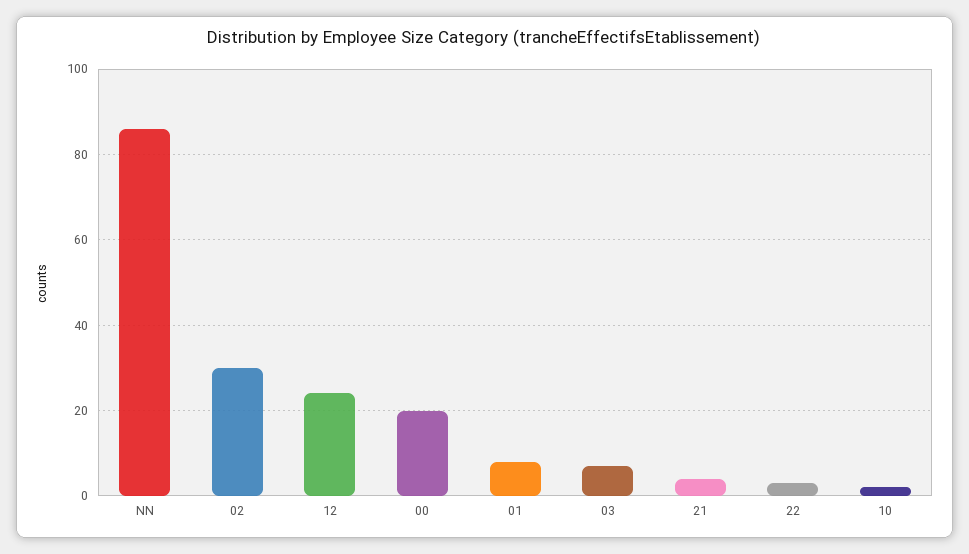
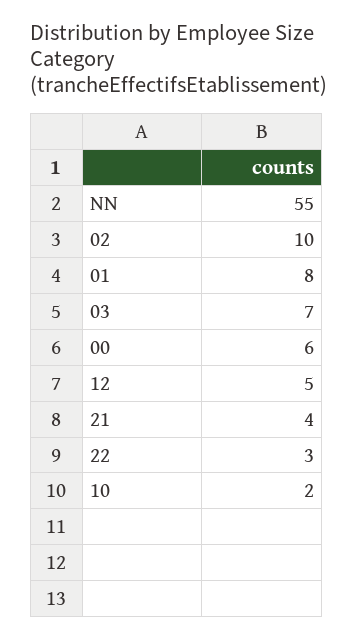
  {
-   "NN": 85,
+   "NN": 55,
-   "02": 30,
+   "02": 10,
-   "12": 25,
+   "12": 5,
-   "00": 20,
+   "00": 6,
    "01": 8,
    "03": 7,
    "21": 4,
    "22": 3,
    "10": 2
  }

